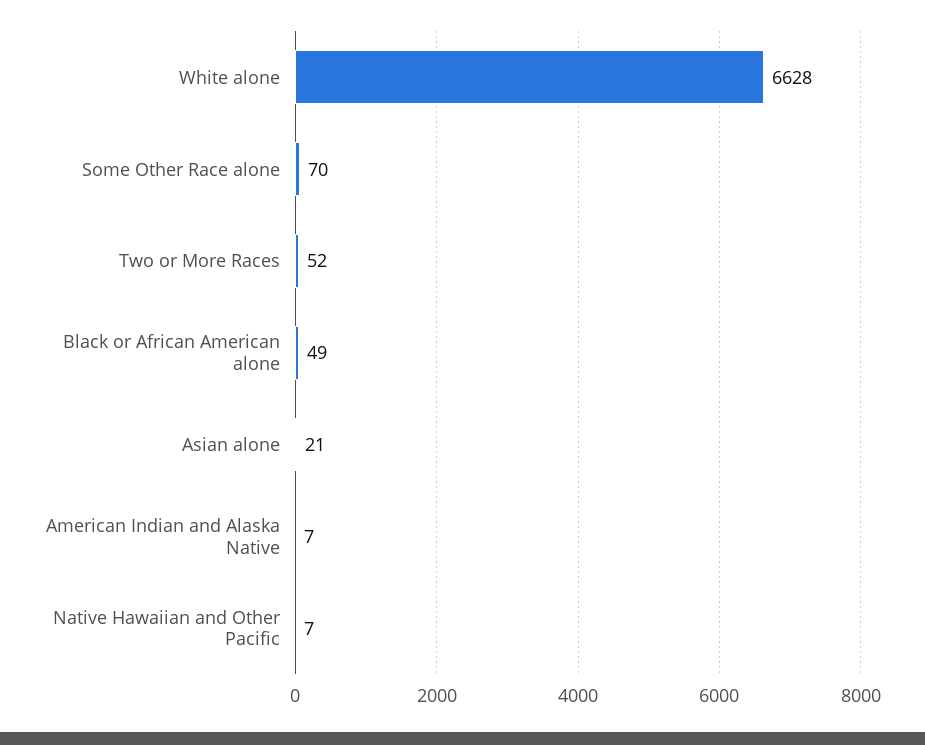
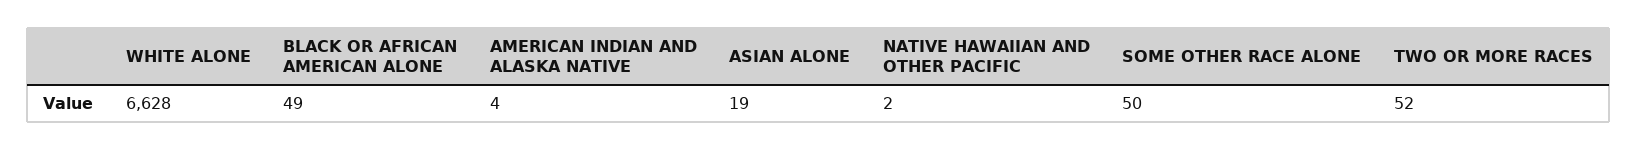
  {
    "White alone": 6628,
-   "Some Other Race alone": 70,
+   "Some Other Race alone": 50,
    "Two or More Races": 52,
    "Black or African American alone": 49,
-   "Asian alone": 21,
+   "Asian alone": 19,
-   "American Indian and Alaska Native": 7,
+   "American Indian and Alaska Native": 4,
-   "Native Hawaiian and Other Pacific": 7
+   "Native Hawaiian and Other Pacific": 2
  }

